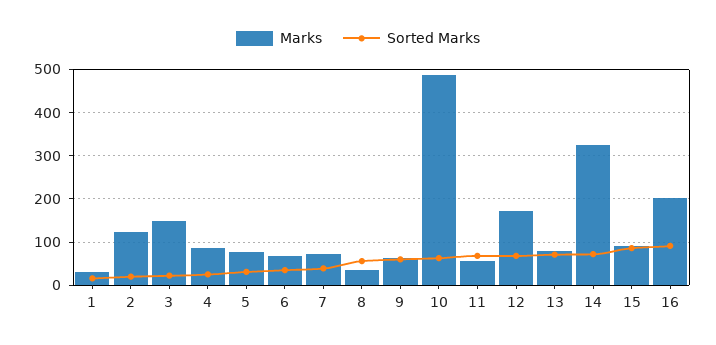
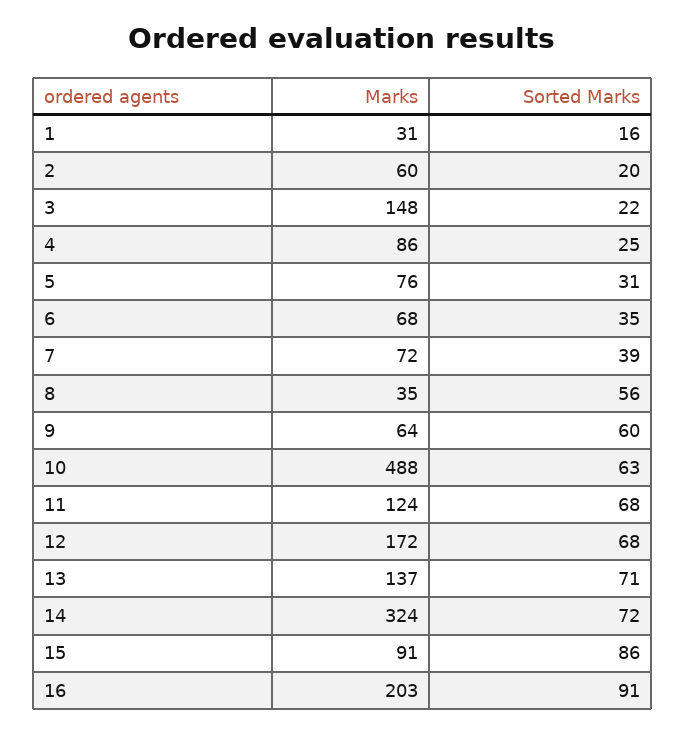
  {
    "Marks": {
      "1": 31,
-     "2": 120,
+     "2": 60,
      "3": 148,
      "4": 86,
      "5": 76,
      "6": 68,
      "7": 72,
      "8": 35,
      "9": 64,
      "10": 488,
-     "11": 60,
+     "11": 124,
      "12": 172,
-     "13": 80,
+     "13": 137,
      "14": 324,
      "15": 91,
      "16": 203
    },
    "Sorted Marks": {
      "1": 16,
      "2": 20,
      "3": 22,
      "4": 25,
      "5": 31,
      "6": 35,
      "7": 39,
      "8": 56,
      "9": 60,
      "10": 63,
      "11": 68,
      "12": 68,
      "13": 71,
      "14": 72,
      "15": 86,
      "16": 91
    }
  }

